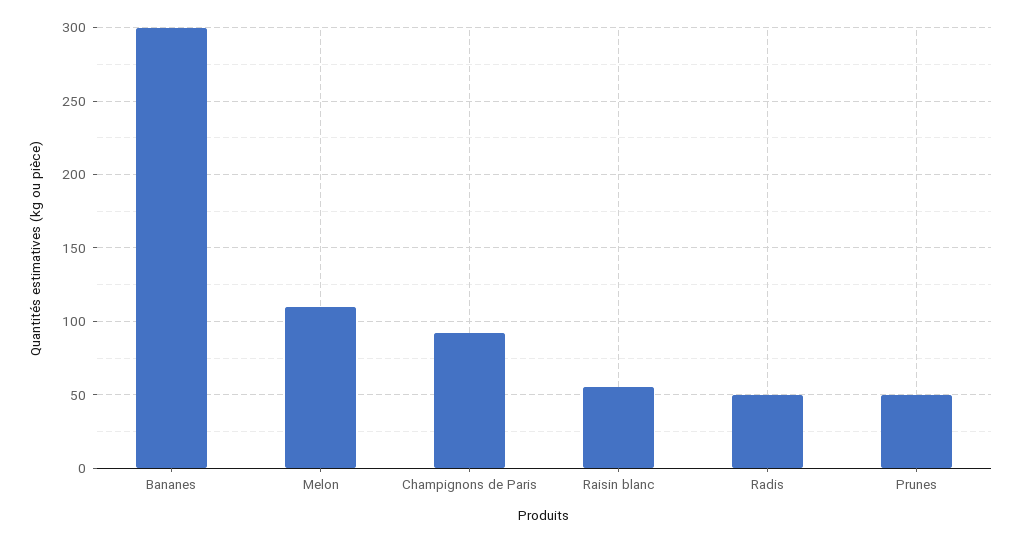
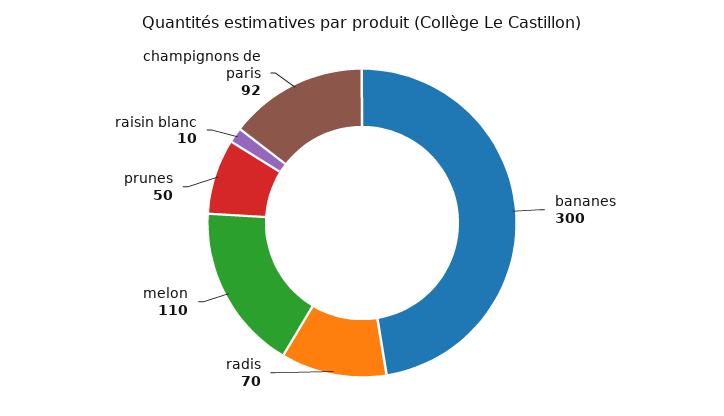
  {
    "Bananes": 300,
    "Melon": 110,
    "Champignons de Paris": 92,
-   "Raisin blanc": 55,
+   "Raisin blanc": 10,
-   "Radis": 50,
+   "Radis": 70,
    "Prunes": 50
  }

